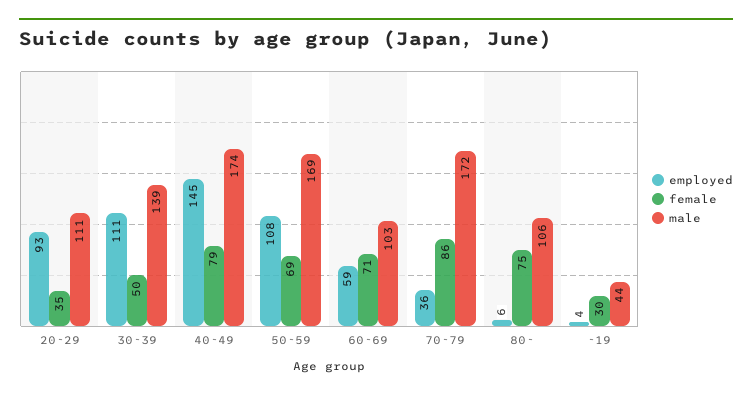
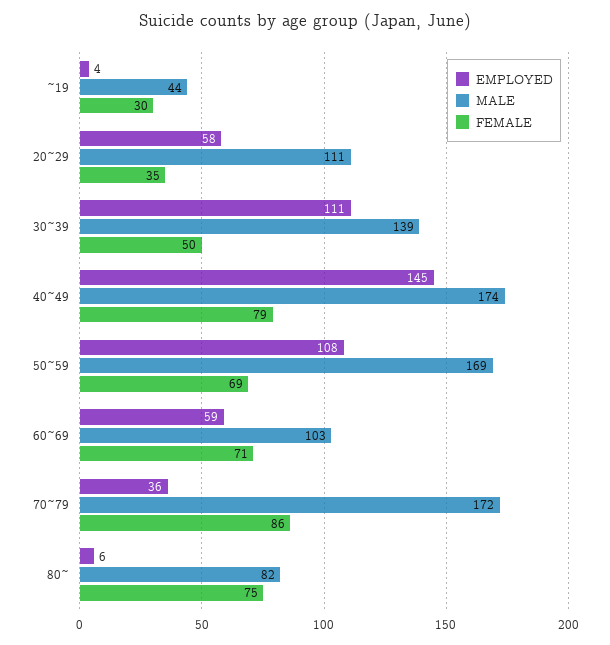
  {
    "employed": {
-     "20~29": 93,
+     "20~29": 58,
      "30~39": 111,
      "40~49": 145,
      "50~59": 108,
      "60~69": 59,
      "70~79": 36,
      "80~": 6,
      "~19": 4
    },
    "female": {
      "20~29": 35,
      "30~39": 50,
      "40~49": 79,
      "50~59": 69,
      "60~69": 71,
      "70~79": 86,
      "80~": 75,
      "~19": 30
    },
    "male": {
      "20~29": 111,
      "30~39": 139,
      "40~49": 174,
      "50~59": 169,
      "60~69": 103,
      "70~79": 172,
-     "80~": 106,
+     "80~": 82,
      "~19": 44
    }
  }

